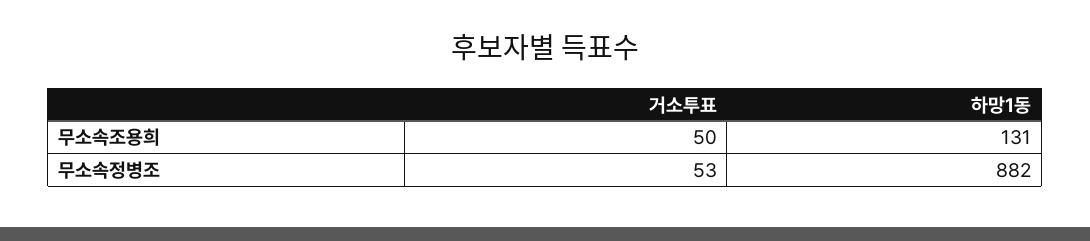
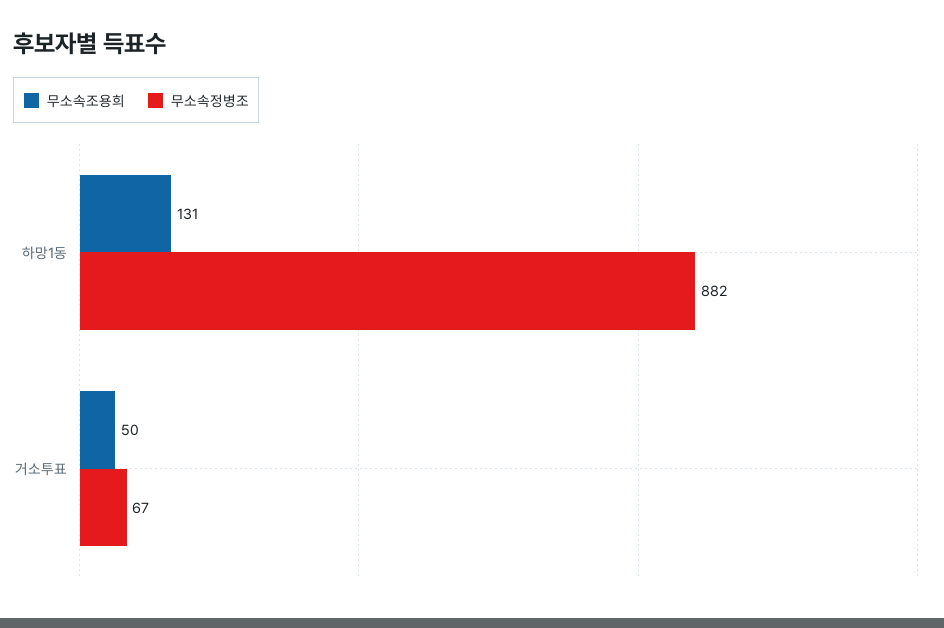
  {
    "무소속조용희": {
      "거소투표": 50,
      "하망1동": 131
    },
    "무소속정병조": {
-     "거소투표": 53,
+     "거소투표": 67,
      "하망1동": 882
    }
  }

